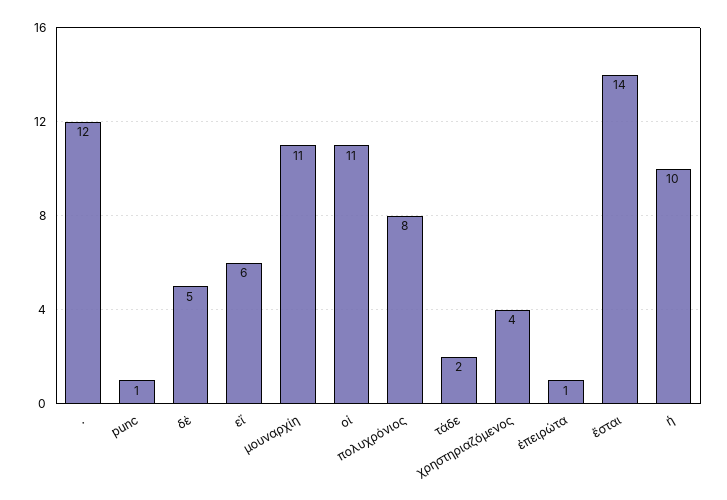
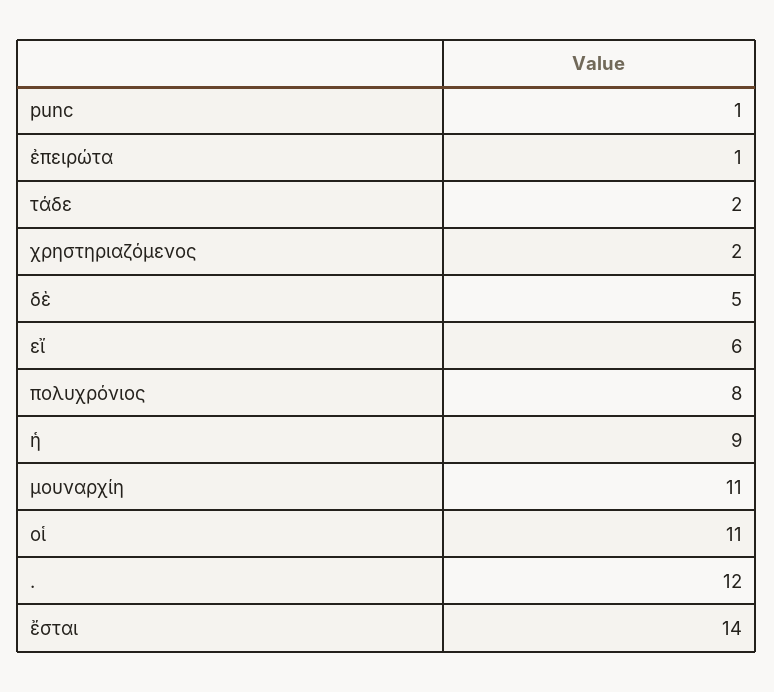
  {
    ".": 12,
    "punc": 1,
    "δὲ": 5,
    "εἴ": 6,
    "μουναρχίη": 11,
    "οἱ": 11,
    "πολυχρόνιος": 8,
    "τάδε": 2,
-   "χρηστηριαζόμενος": 4,
+   "χρηστηριαζόμενος": 2,
    "ἐπειρώτα": 1,
    "ἔσται": 14,
-   "ἡ": 10
+   "ἡ": 9
  }

